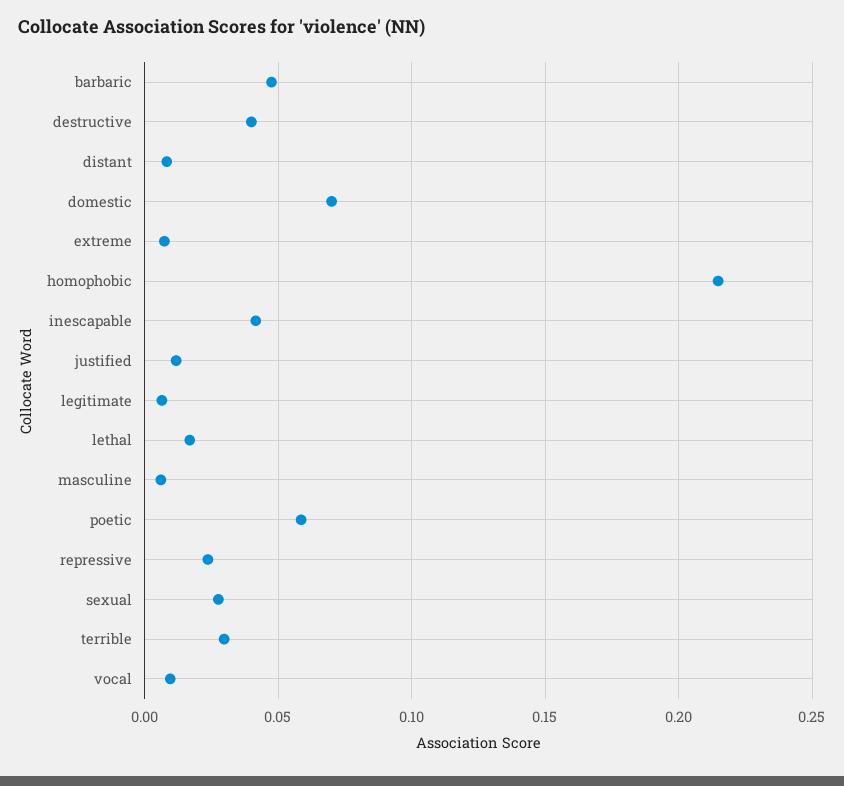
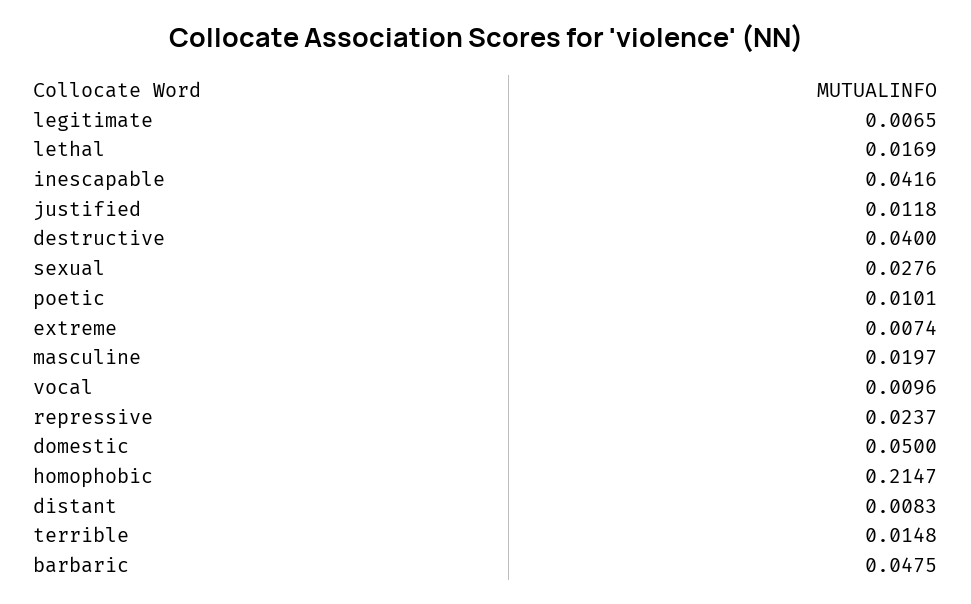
  {
    "barbaric": 0.0475,
    "destructive": 0.04,
    "distant": 0.0083,
-   "domestic": 0.07,
+   "domestic": 0.05,
    "extreme": 0.0074,
    "homophobic": 0.2147,
    "inescapable": 0.0416,
    "justified": 0.0118,
    "legitimate": 0.0065,
    "lethal": 0.0169,
-   "masculine": 0.005,
+   "masculine": 0.0197,
-   "poetic": 0.06,
+   "poetic": 0.0101,
    "repressive": 0.0237,
    "sexual": 0.0276,
-   "terrible": 0.03,
+   "terrible": 0.0148,
    "vocal": 0.0096
  }

